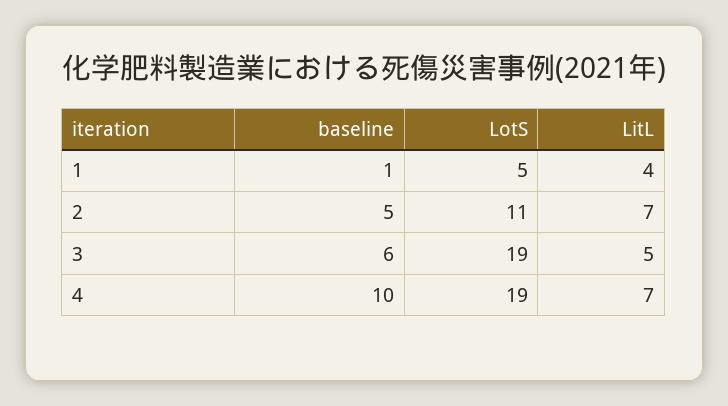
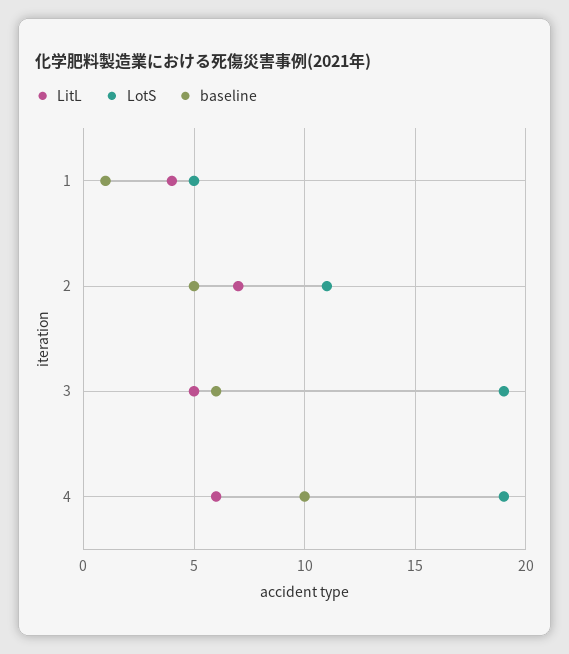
  {
    "baseline": {
      "1": 1,
      "2": 5,
      "3": 6,
      "4": 10
    },
    "LotS": {
      "1": 5,
      "2": 11,
      "3": 19,
      "4": 19
    },
    "LitL": {
      "1": 4,
      "2": 7,
      "3": 5,
-     "4": 7
+     "4": 6
    }
  }

